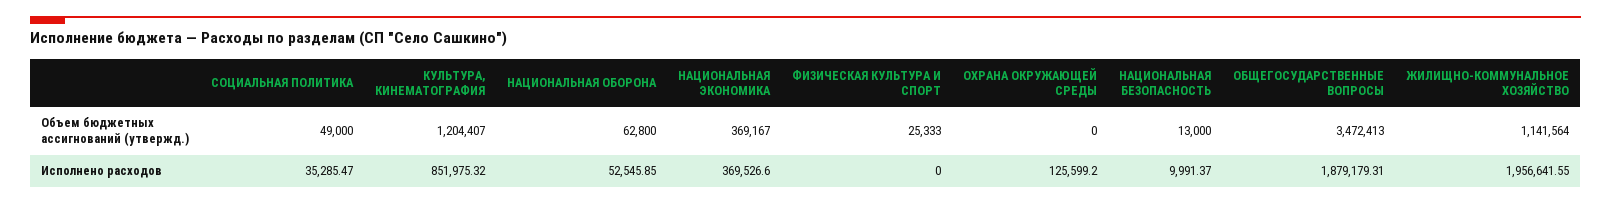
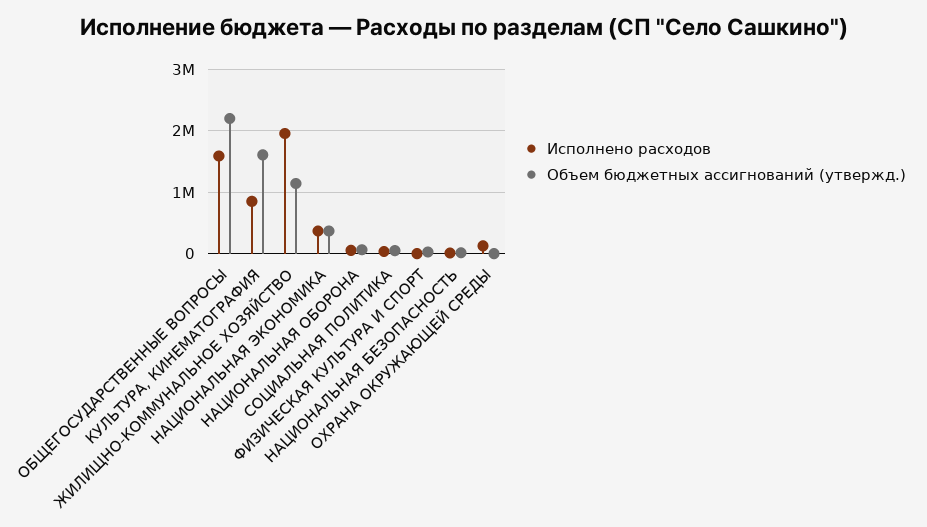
  {
    "Объем бюджетных ассигнований (утвержд.)": {
      "СОЦИАЛЬНАЯ ПОЛИТИКА": 49000,
-     "КУЛЬТУРА, КИНЕМАТОГРАФИЯ": 1204407,
+     "КУЛЬТУРА, КИНЕМАТОГРАФИЯ": 1600000,
      "НАЦИОНАЛЬНАЯ ОБОРОНА": 62800,
      "НАЦИОНАЛЬНАЯ ЭКОНОМИКА": 369167,
      "ФИЗИЧЕСКАЯ КУЛЬТУРА И СПОРТ": 25333,
      "ОХРАНА ОКРУЖАЮЩЕЙ СРЕДЫ": 0,
      "НАЦИОНАЛЬНАЯ БЕЗОПАСНОСТЬ": 13000,
-     "ОБЩЕГОСУДАРСТВЕННЫЕ ВОПРОСЫ": 3472413,
+     "ОБЩЕГОСУДАРСТВЕННЫЕ ВОПРОСЫ": 2200000,
      "ЖИЛИЩНО-КОММУНАЛЬНОЕ ХОЗЯЙСТВО": 1141564
    },
    "Исполнено расходов": {
      "СОЦИАЛЬНАЯ ПОЛИТИКА": 35285.47,
      "КУЛЬТУРА, КИНЕМАТОГРАФИЯ": 851975.32,
      "НАЦИОНАЛЬНАЯ ОБОРОНА": 52545.85,
      "НАЦИОНАЛЬНАЯ ЭКОНОМИКА": 369526.6,
      "ФИЗИЧЕСКАЯ КУЛЬТУРА И СПОРТ": 0,
      "ОХРАНА ОКРУЖАЮЩЕЙ СРЕДЫ": 125599.2,
      "НАЦИОНАЛЬНАЯ БЕЗОПАСНОСТЬ": 9991.37,
-     "ОБЩЕГОСУДАРСТВЕННЫЕ ВОПРОСЫ": 1879179.31,
+     "ОБЩЕГОСУДАРСТВЕННЫЕ ВОПРОСЫ": 1600000,
      "ЖИЛИЩНО-КОММУНАЛЬНОЕ ХОЗЯЙСТВО": 1956641.55
    }
  }

